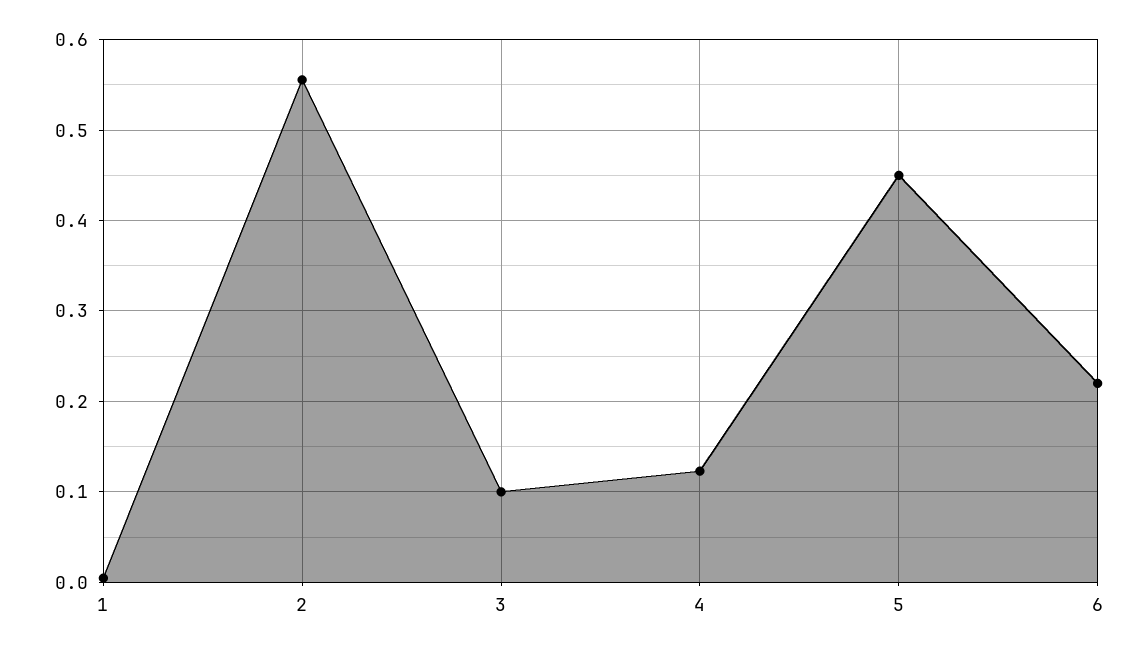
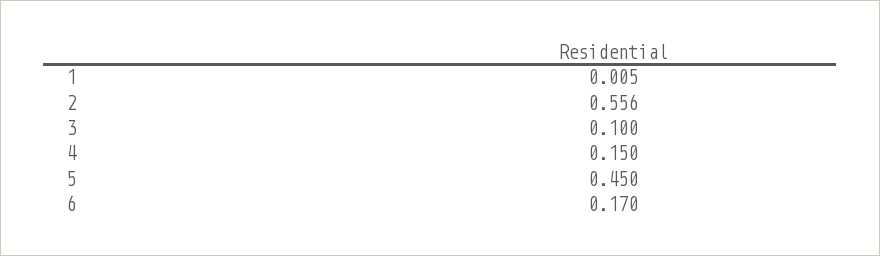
  {
    "1": 0.005,
    "2": 0.556,
    "3": 0.1,
-   "4": 0.12,
+   "4": 0.15,
    "5": 0.45,
-   "6": 0.22
+   "6": 0.17
  }

